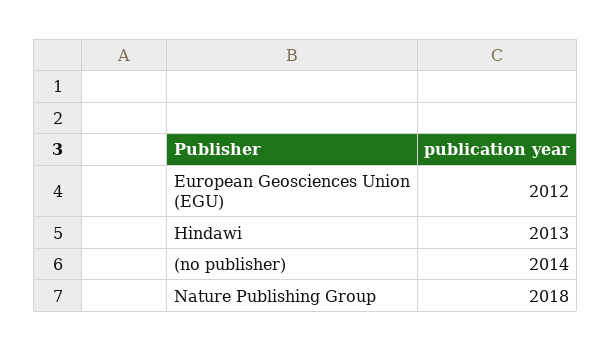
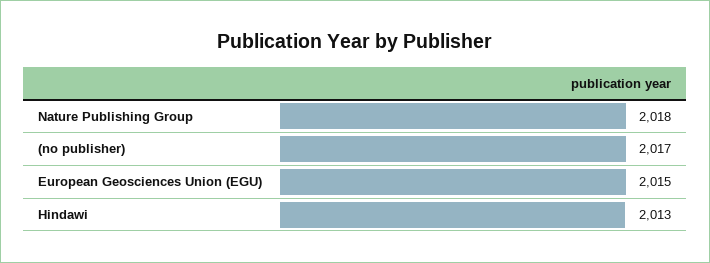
  {
-   "European Geosciences Union (EGU)": 2012,
+   "European Geosciences Union (EGU)": 2015,
    "Hindawi": 2013,
-   "(no publisher)": 2014,
+   "(no publisher)": 2017,
    "Nature Publishing Group": 2018
  }

